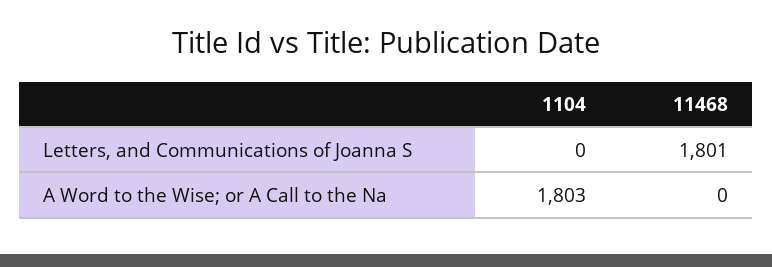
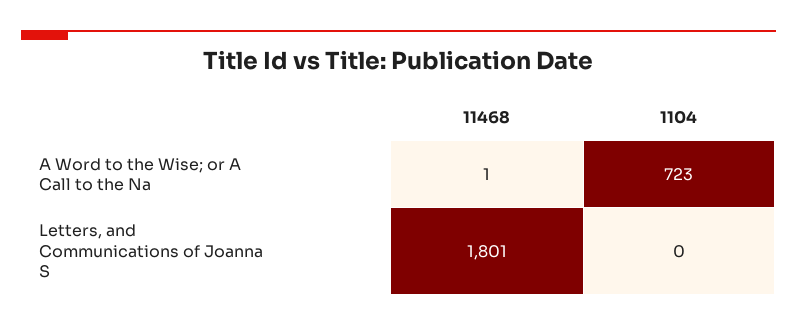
  {
    "1104": {
      "Letters, and Communications of Joanna S": 0,
-     "A Word to the Wise; or A Call to the Na": 1803
+     "A Word to the Wise; or A Call to the Na": 723
    },
    "11468": {
      "Letters, and Communications of Joanna S": 1801,
-     "A Word to the Wise; or A Call to the Na": 0
+     "A Word to the Wise; or A Call to the Na": 1
    }
  }

